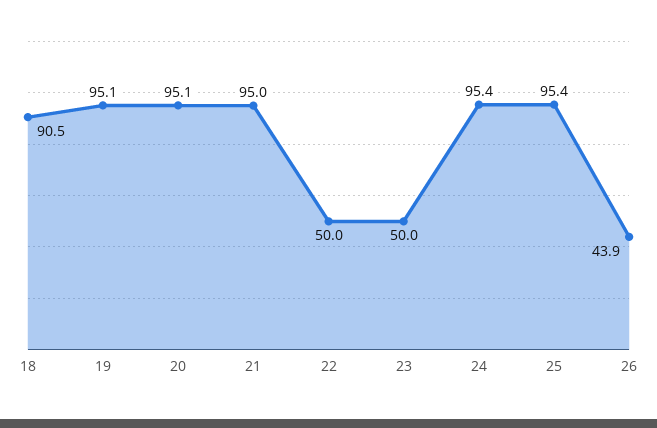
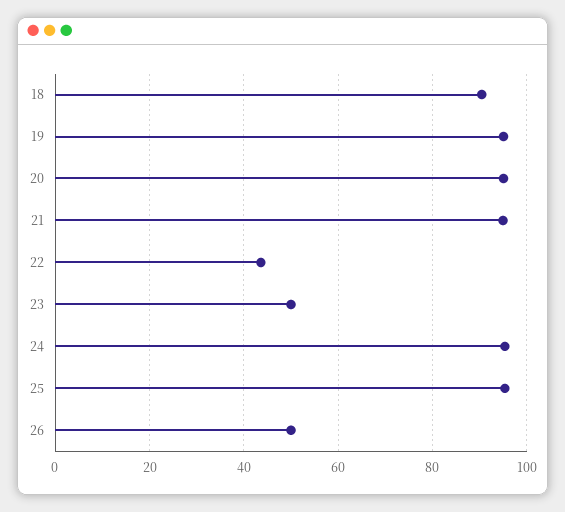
  {
    "18": 90.5,
    "19": 95.1,
    "20": 95.1,
    "21": 95,
-   "22": 50,
+   "22": 44,
    "23": 50,
    "24": 95.4,
    "25": 95.4,
-   "26": 43.9
+   "26": 50
  }

